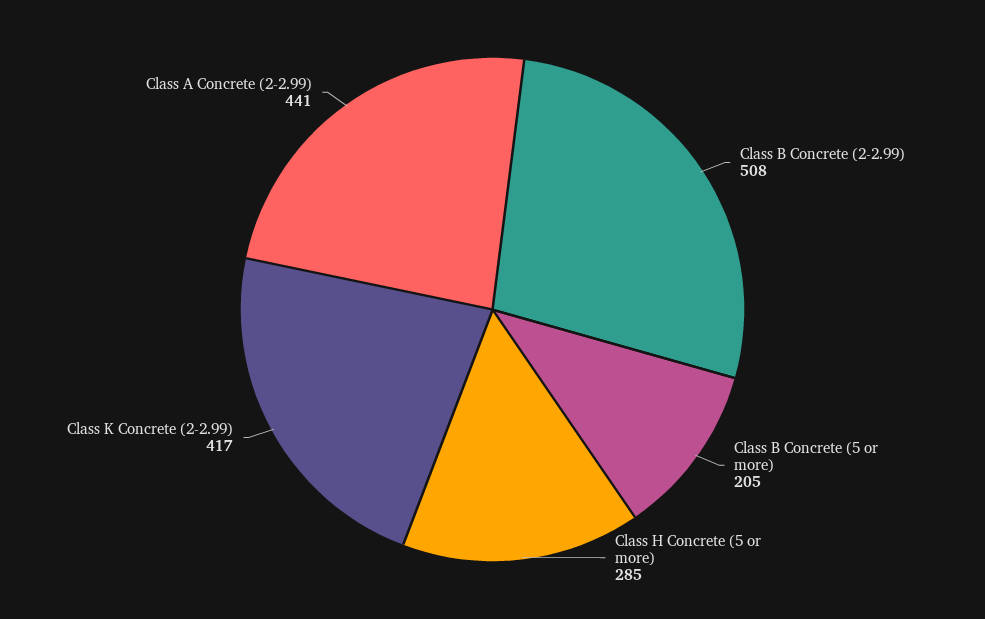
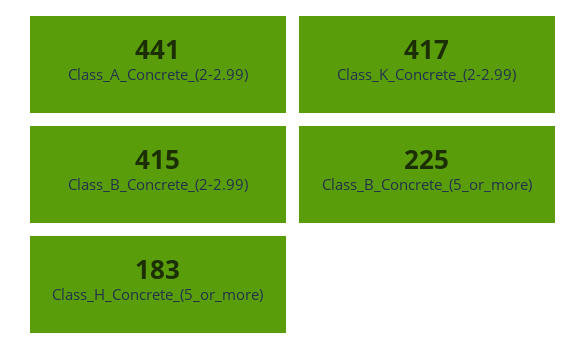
  {
-   "Class B Concrete (2-2.99)": 508,
+   "Class B Concrete (2-2.99)": 415,
-   "Class B Concrete (5 or more)": 205,
+   "Class B Concrete (5 or more)": 225,
-   "Class H Concrete (5 or more)": 285,
+   "Class H Concrete (5 or more)": 183,
    "Class K Concrete (2-2.99)": 417,
    "Class A Concrete (2-2.99)": 441
  }

